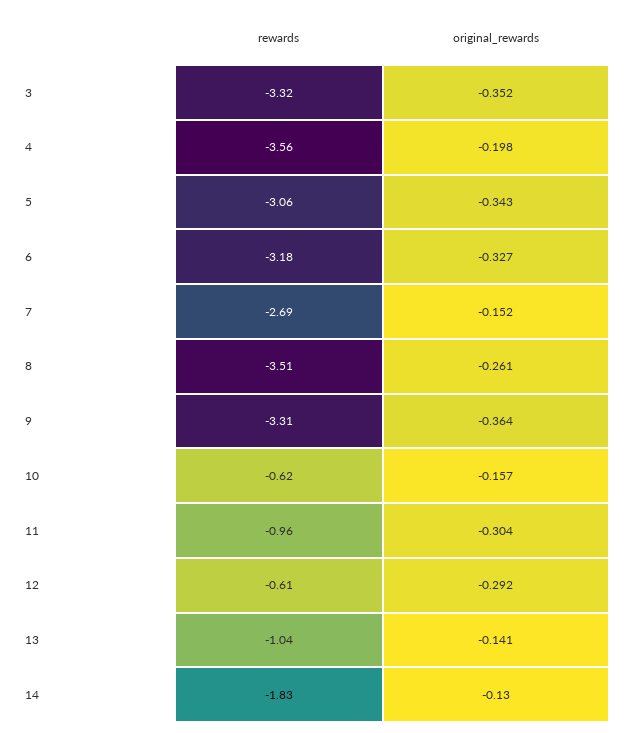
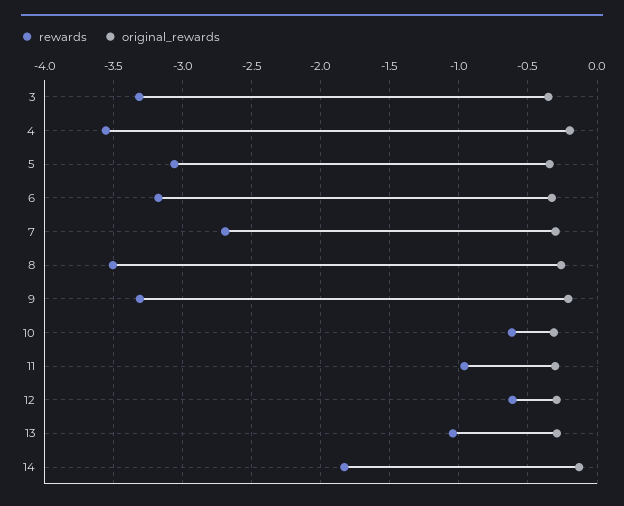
  {
    "rewards": {
      "3": -3.32,
      "4": -3.56,
      "5": -3.06,
      "6": -3.18,
      "7": -2.69,
      "8": -3.51,
      "9": -3.31,
      "10": -0.62,
      "11": -0.96,
      "12": -0.61,
      "13": -1.04,
      "14": -1.83
    },
    "original_rewards": {
      "3": -0.352,
      "4": -0.198,
      "5": -0.343,
      "6": -0.327,
-     "7": -0.152,
+     "7": -0.3,
      "8": -0.261,
-     "9": -0.364,
+     "9": -0.2,
-     "10": -0.157,
+     "10": -0.3,
      "11": -0.304,
      "12": -0.292,
-     "13": -0.141,
+     "13": -0.3,
      "14": -0.13
    }
  }

